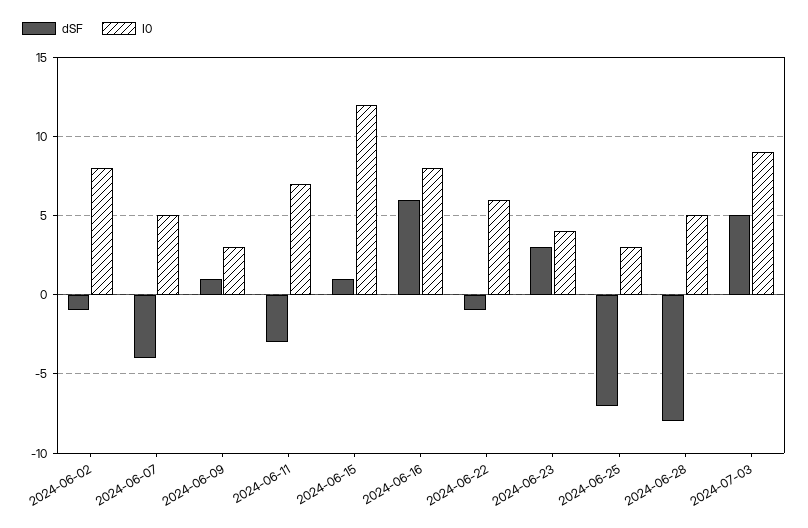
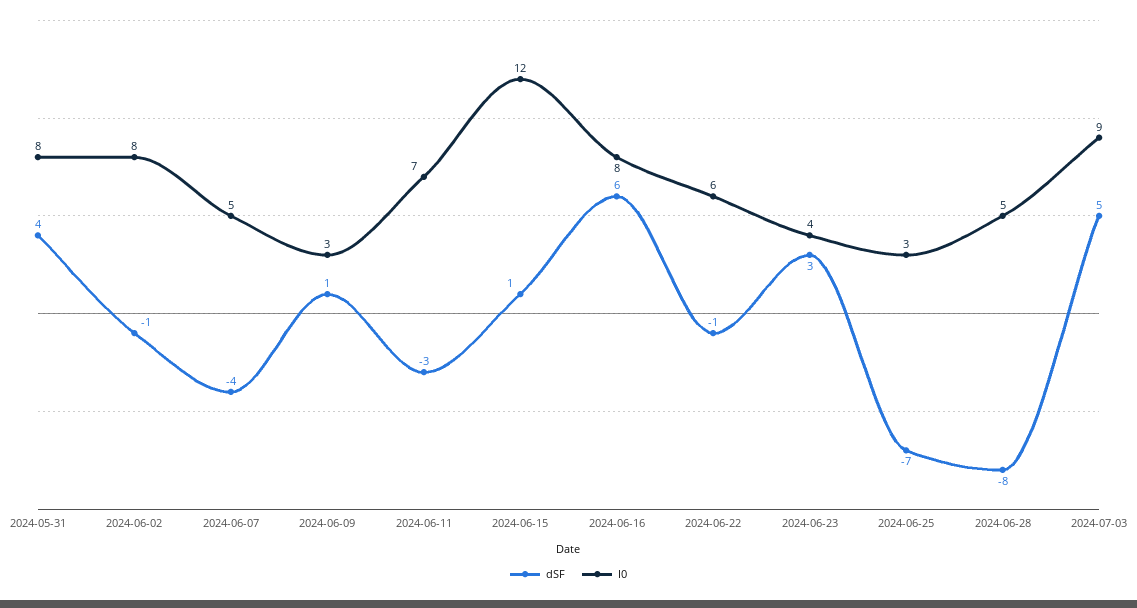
  {
    "dSF": {
      "2024-06-02": -1,
      "2024-06-07": -4,
      "2024-06-09": 1,
      "2024-06-11": -3,
      "2024-06-15": 1,
      "2024-06-16": 6,
      "2024-06-22": -1,
      "2024-06-23": 3,
      "2024-06-25": -7,
      "2024-06-28": -8,
-     "2024-07-03": 5
+     "2024-07-03": 5,
+     "2024-05-31": 4
    },
    "I0": {
      "2024-06-02": 8,
      "2024-06-07": 5,
      "2024-06-09": 3,
      "2024-06-11": 7,
      "2024-06-15": 12,
      "2024-06-16": 8,
      "2024-06-22": 6,
      "2024-06-23": 4,
      "2024-06-25": 3,
      "2024-06-28": 5,
-     "2024-07-03": 9
+     "2024-07-03": 9,
+     "2024-05-31": 8
    }
  }

